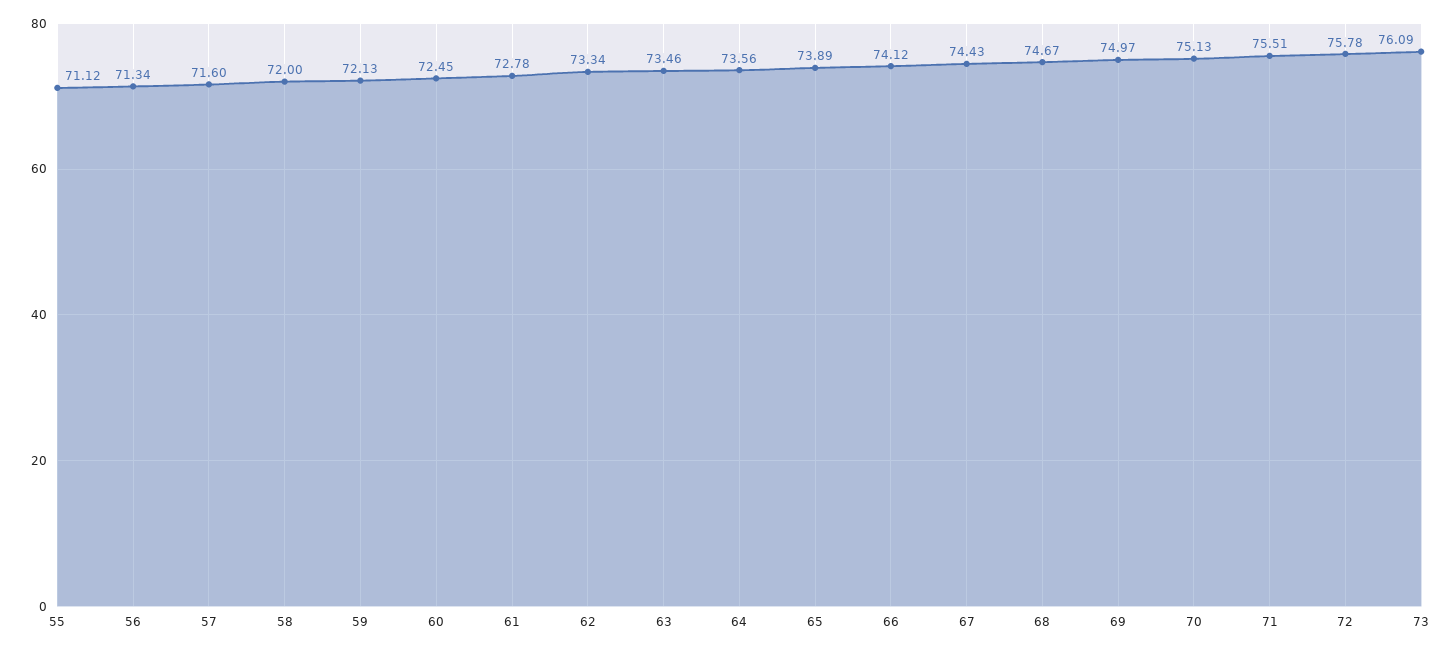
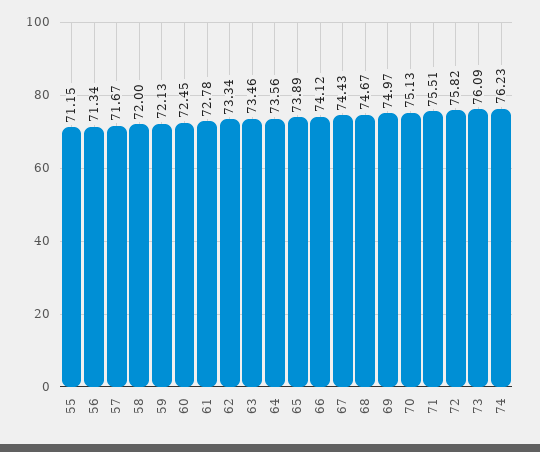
  {
-   "55": 71.12,
+   "55": 71.15,
    "56": 71.34,
-   "57": 71.6,
+   "57": 71.67,
    "58": 72,
    "59": 72.13,
    "60": 72.45,
    "61": 72.78,
    "62": 73.34,
    "63": 73.46,
    "64": 73.56,
    "65": 73.89,
    "66": 74.12,
    "67": 74.43,
    "68": 74.67,
    "69": 74.97,
    "70": 75.13,
    "71": 75.51,
-   "72": 75.78,
+   "72": 75.82,
-   "73": 76.09
+   "73": 76.09,
+   "74": 76.23
  }

